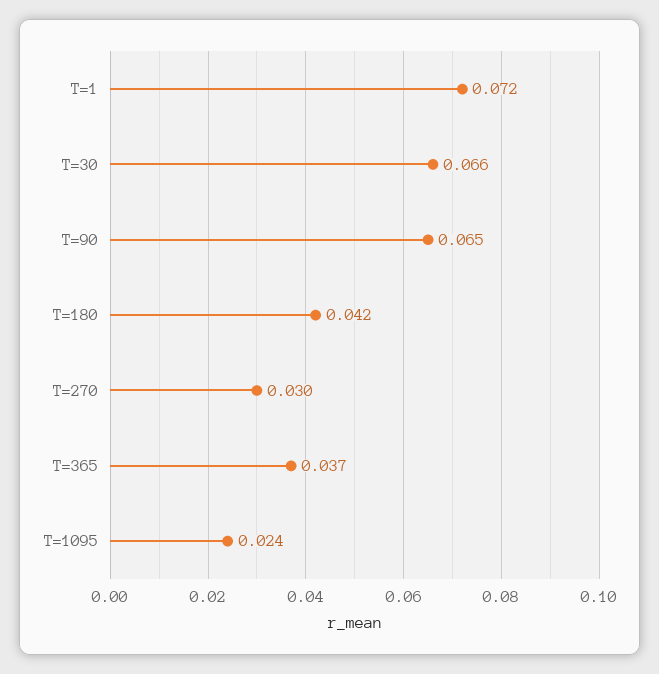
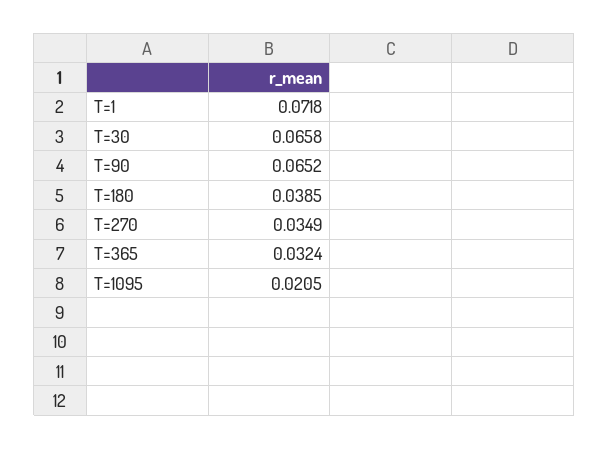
  {
    "T=1": 0.0718,
    "T=30": 0.0658,
    "T=90": 0.0652,
-   "T=180": 0.042,
+   "T=180": 0.0385,
-   "T=270": 0.03,
+   "T=270": 0.0349,
-   "T=365": 0.037,
+   "T=365": 0.0324,
-   "T=1095": 0.024
+   "T=1095": 0.0205
  }

